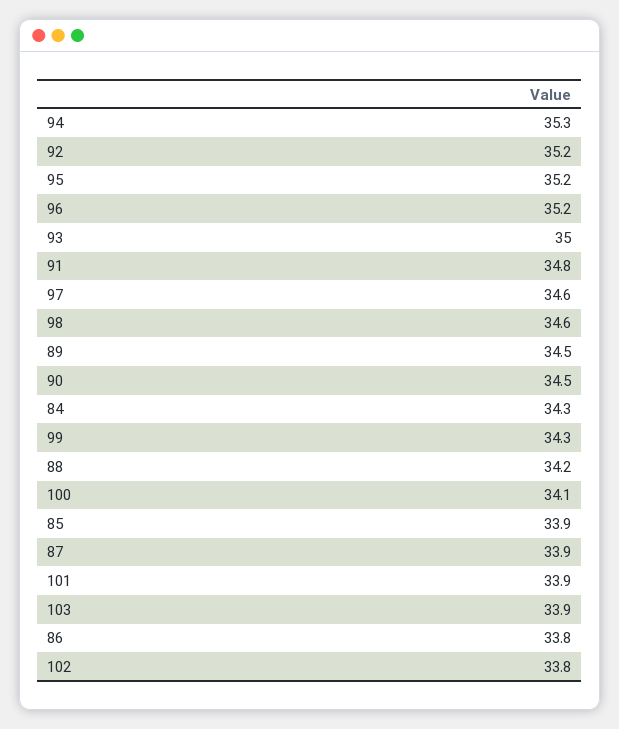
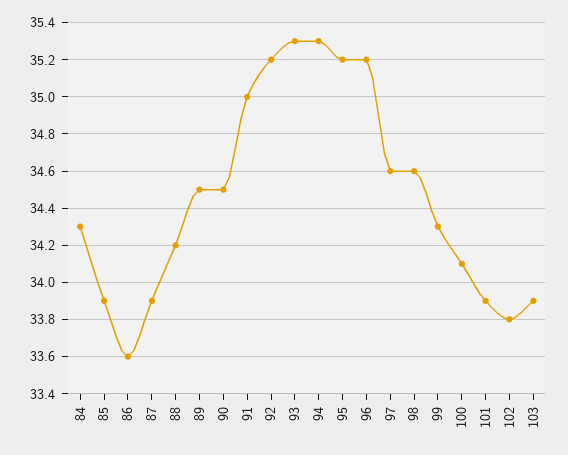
  {
    "94": 35.3,
    "92": 35.2,
    "95": 35.2,
    "96": 35.2,
-   "93": 35,
+   "93": 35.3,
-   "91": 34.8,
+   "91": 35,
    "97": 34.6,
    "98": 34.6,
    "89": 34.5,
    "90": 34.5,
    "84": 34.3,
    "99": 34.3,
    "88": 34.2,
    "100": 34.1,
    "85": 33.9,
    "87": 33.9,
    "101": 33.9,
    "103": 33.9,
-   "86": 33.8,
+   "86": 33.6,
    "102": 33.8
  }

